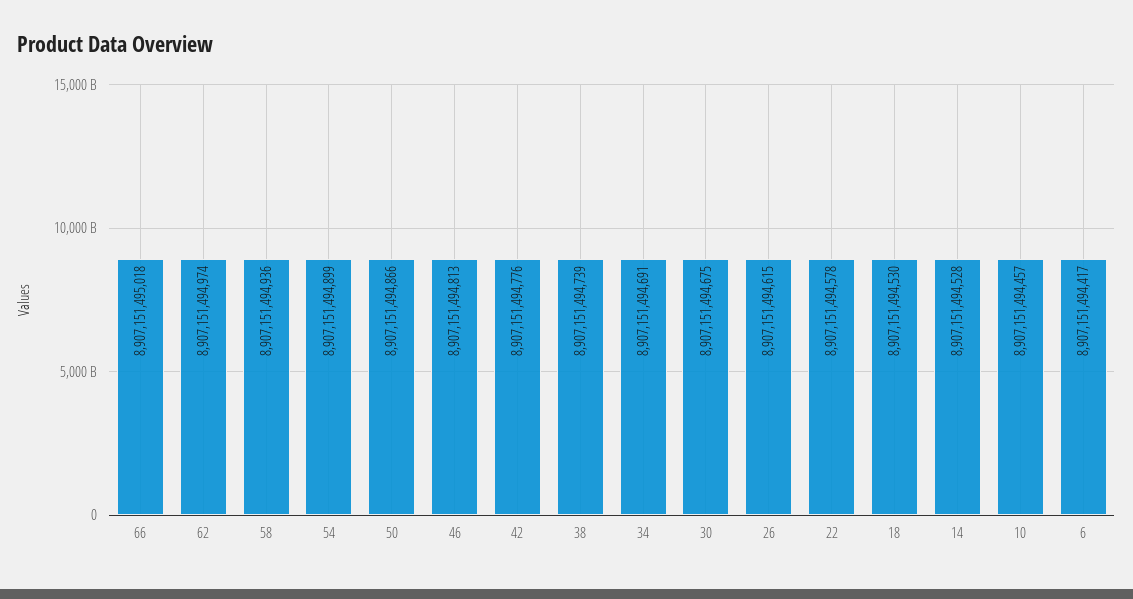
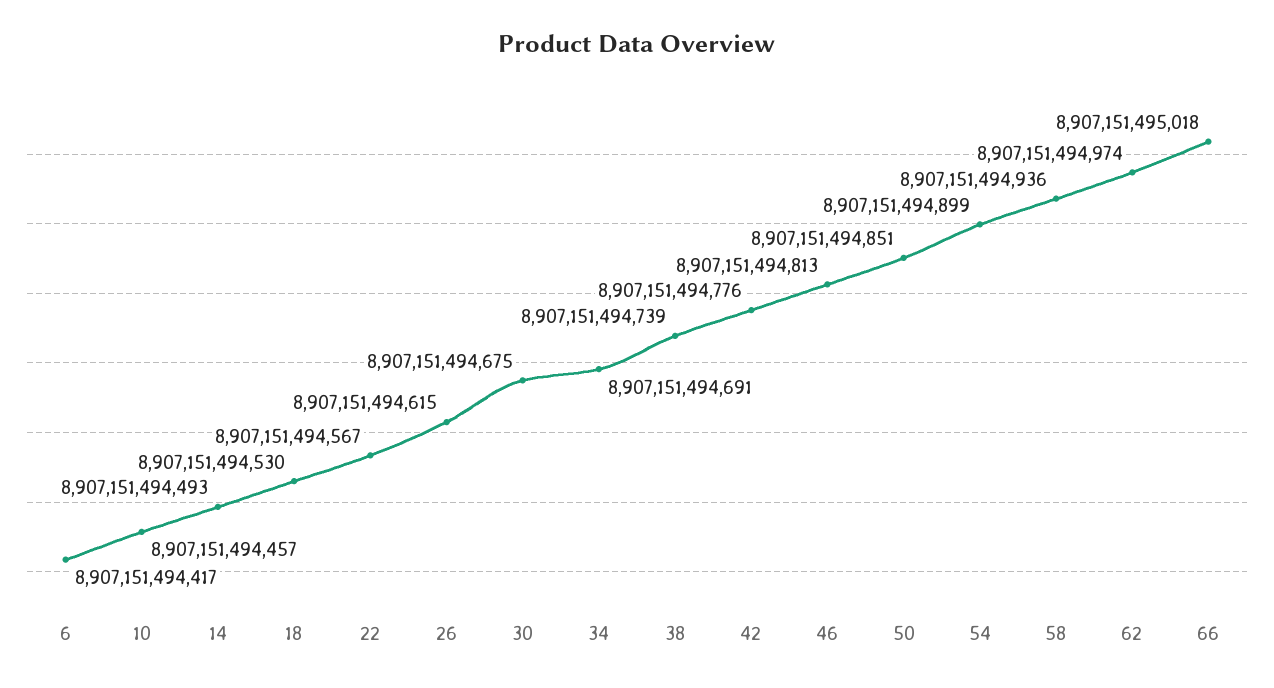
  {
    "66": 8907151495018,
    "62": 8907151494974,
    "58": 8907151494936,
    "54": 8907151494899,
-   "50": 8907151494866,
+   "50": 8907151494851,
    "46": 8907151494813,
    "42": 8907151494776,
    "38": 8907151494739,
    "34": 8907151494691,
    "30": 8907151494675,
    "26": 8907151494615,
-   "22": 8907151494578,
+   "22": 8907151494567,
    "18": 8907151494530,
-   "14": 8907151494528,
+   "14": 8907151494493,
    "10": 8907151494457,
    "6": 8907151494417
  }

